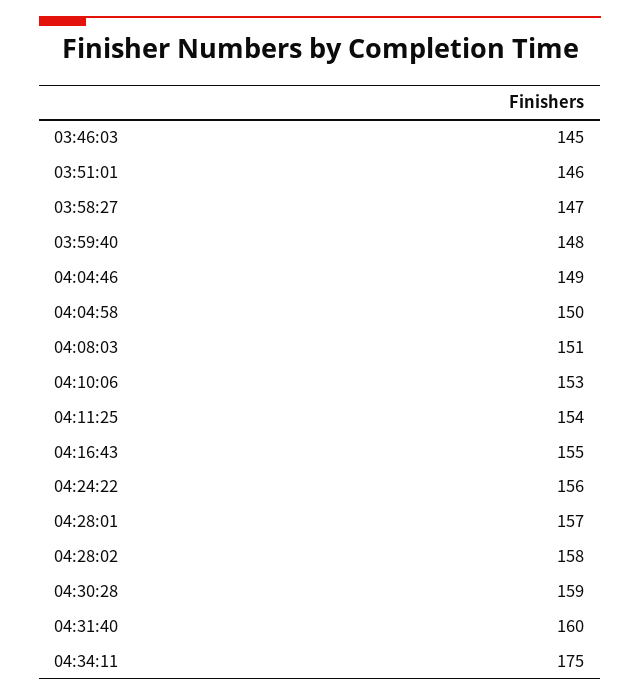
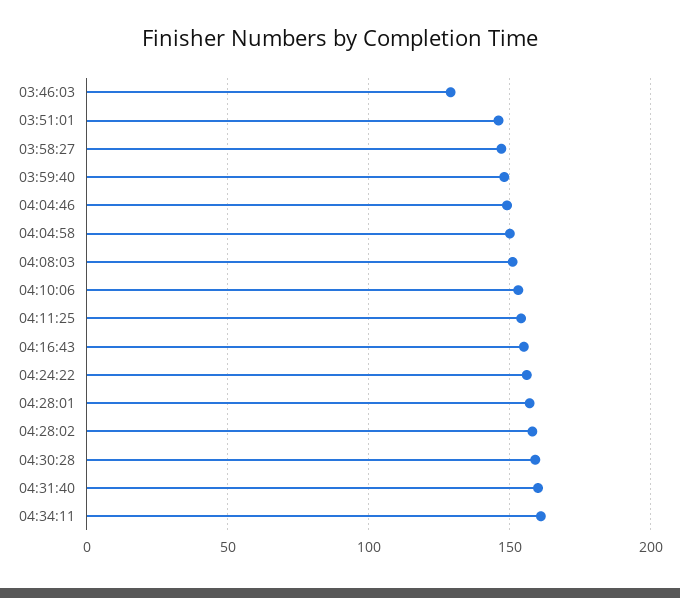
  {
-   "03:46:03": 145,
+   "03:46:03": 130,
    "03:51:01": 146,
    "03:58:27": 147,
    "03:59:40": 148,
    "04:04:46": 149,
    "04:04:58": 150,
    "04:08:03": 151,
    "04:10:06": 153,
    "04:11:25": 154,
    "04:16:43": 155,
    "04:24:22": 156,
    "04:28:01": 157,
    "04:28:02": 158,
    "04:30:28": 159,
    "04:31:40": 160,
-   "04:34:11": 175
+   "04:34:11": 160
  }

